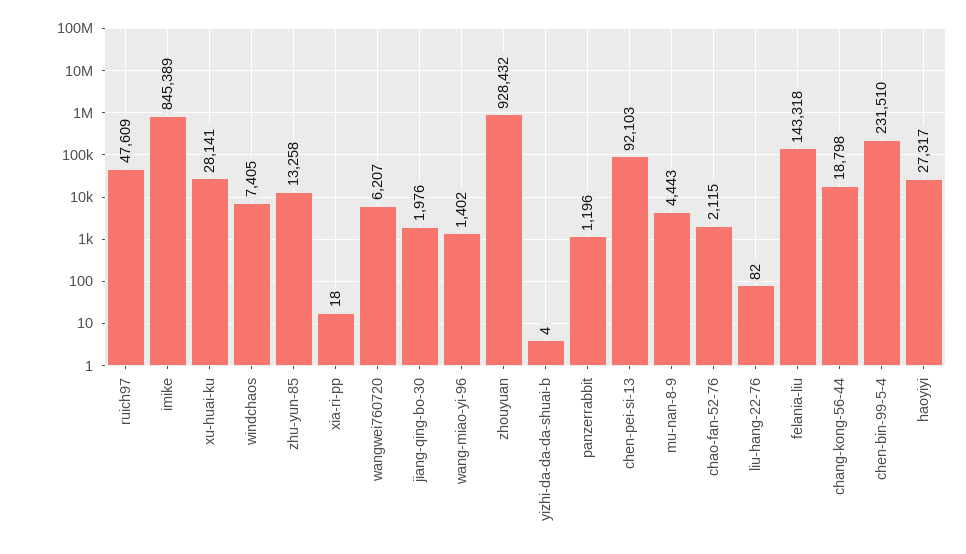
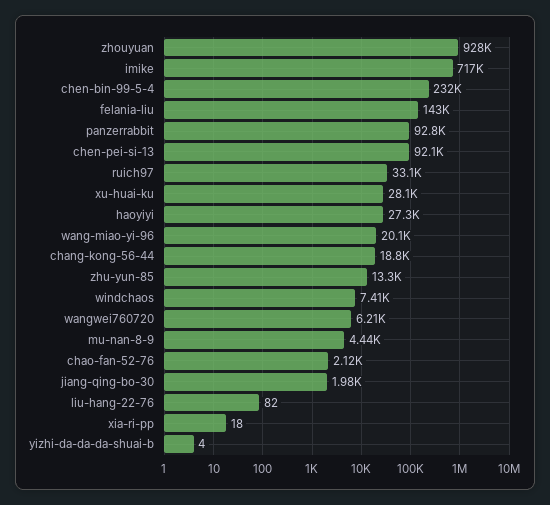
  {
-   "ruich97": 47609,
+   "ruich97": 33100,
-   "imike": 845389,
+   "imike": 717000,
    "xu-huai-ku": 28141,
    "windchaos": 7405,
    "zhu-yun-85": 13258,
    "xia-ri-pp": 18,
    "wangwei760720": 6207,
    "jiang-qing-bo-30": 1976,
-   "wang-miao-yi-96": 1402,
+   "wang-miao-yi-96": 20100,
    "zhouyuan": 928432,
    "yizhi-da-da-da-shuai-b": 4,
-   "panzerrabbit": 1196,
+   "panzerrabbit": 92800,
    "chen-pei-si-13": 92103,
    "mu-nan-8-9": 4443,
    "chao-fan-52-76": 2115,
    "liu-hang-22-76": 82,
    "felania-liu": 143318,
    "chang-kong-56-44": 18798,
    "chen-bin-99-5-4": 231510,
    "haoyiyi": 27317
  }

